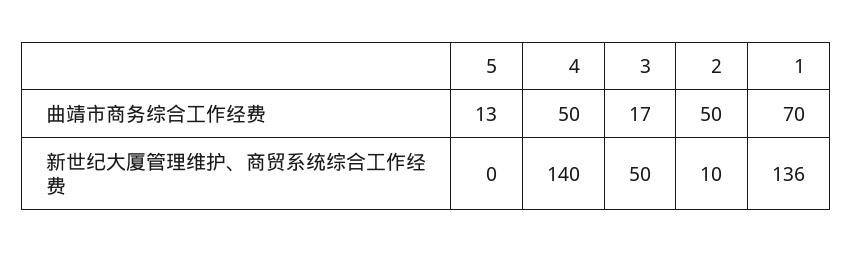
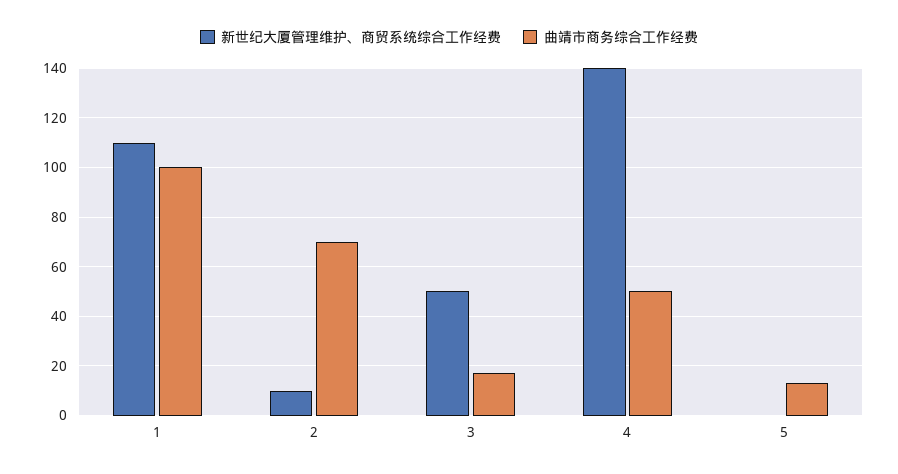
  {
    "曲靖市商务综合工作经费": {
      "5": 13,
      "4": 50,
      "3": 17,
-     "2": 50,
+     "2": 70,
-     "1": 70
+     "1": 100
    },
    "新世纪大厦管理维护、商贸系统综合工作经费": {
      "5": 0,
      "4": 140,
      "3": 50,
      "2": 10,
-     "1": 136
+     "1": 110
    }
  }

